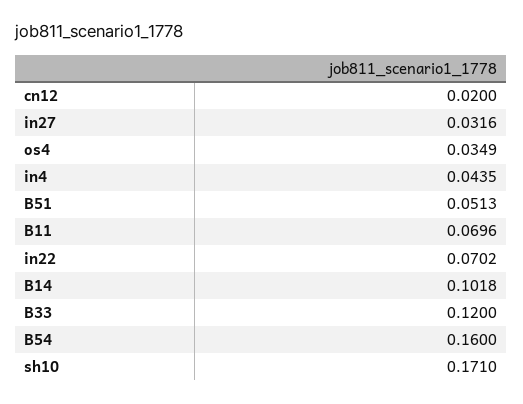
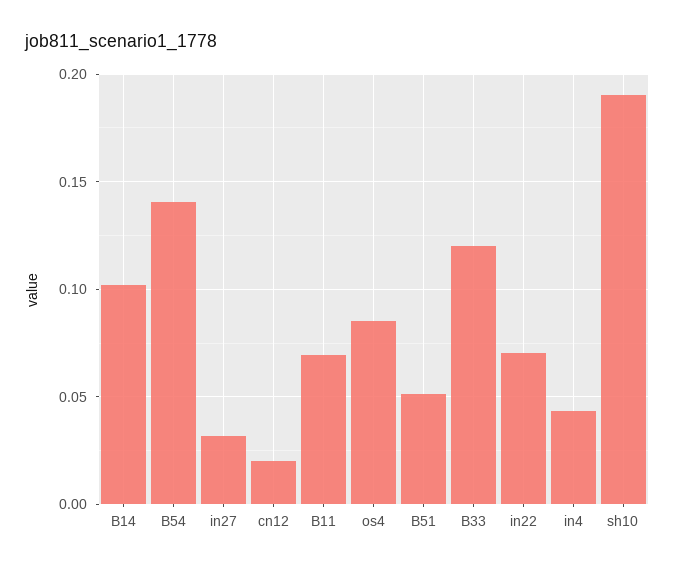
  {
    "cn12": 0.02,
    "in27": 0.0316,
-   "os4": 0.0349,
+   "os4": 0.085,
    "in4": 0.0435,
    "B51": 0.0513,
    "B11": 0.0696,
    "in22": 0.0702,
    "B14": 0.1018,
    "B33": 0.12,
-   "B54": 0.16,
+   "B54": 0.14,
-   "sh10": 0.171
+   "sh10": 0.19
  }

